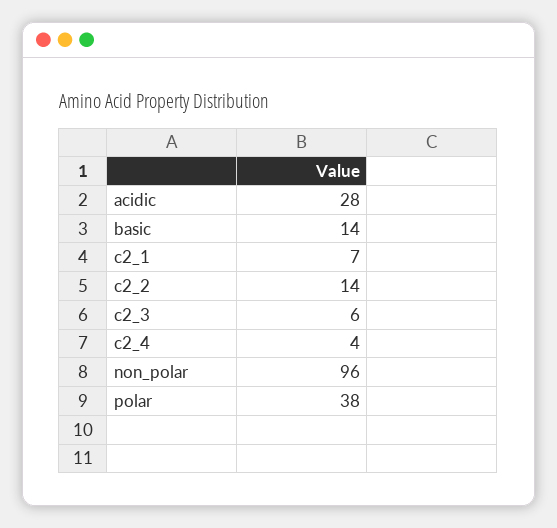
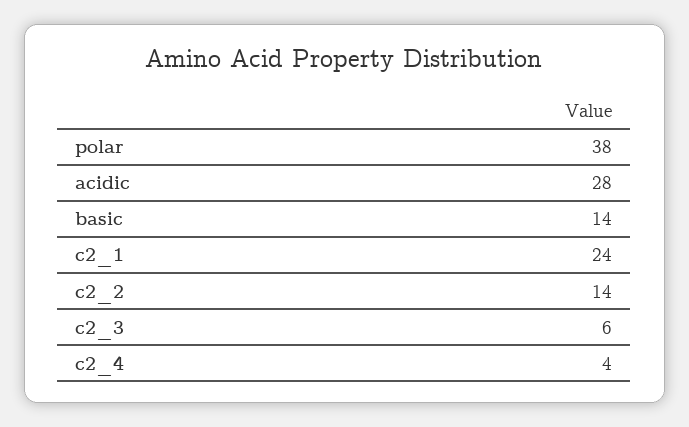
  {
    "acidic": 28,
    "basic": 14,
-   "c2_1": 7,
+   "c2_1": 24,
    "c2_2": 14,
    "c2_3": 6,
    "c2_4": 4,
-   "non_polar": 96,
    "polar": 38
  }

